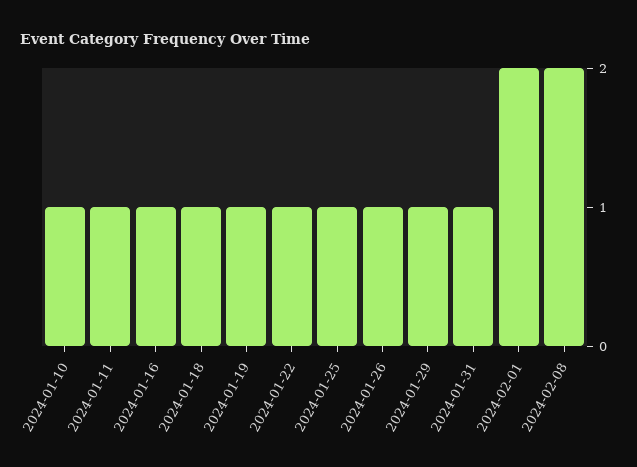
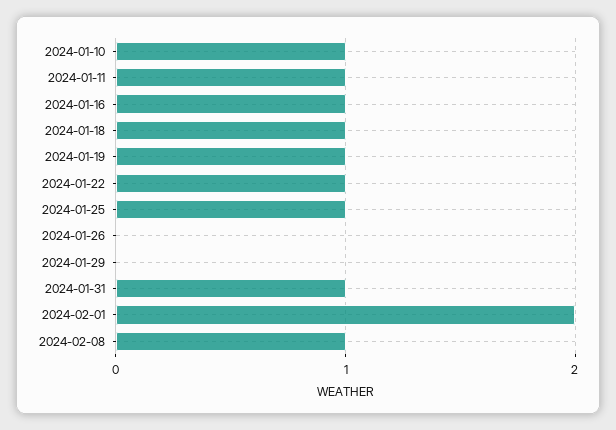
  {
    "2024-01-10": 1,
    "2024-01-11": 1,
    "2024-01-16": 1,
    "2024-01-18": 1,
    "2024-01-19": 1,
    "2024-01-22": 1,
    "2024-01-25": 1,
-   "2024-01-26": 1,
+   "2024-01-26": 0,
-   "2024-01-29": 1,
+   "2024-01-29": 0,
    "2024-01-31": 1,
    "2024-02-01": 2,
-   "2024-02-08": 2
+   "2024-02-08": 1
  }

